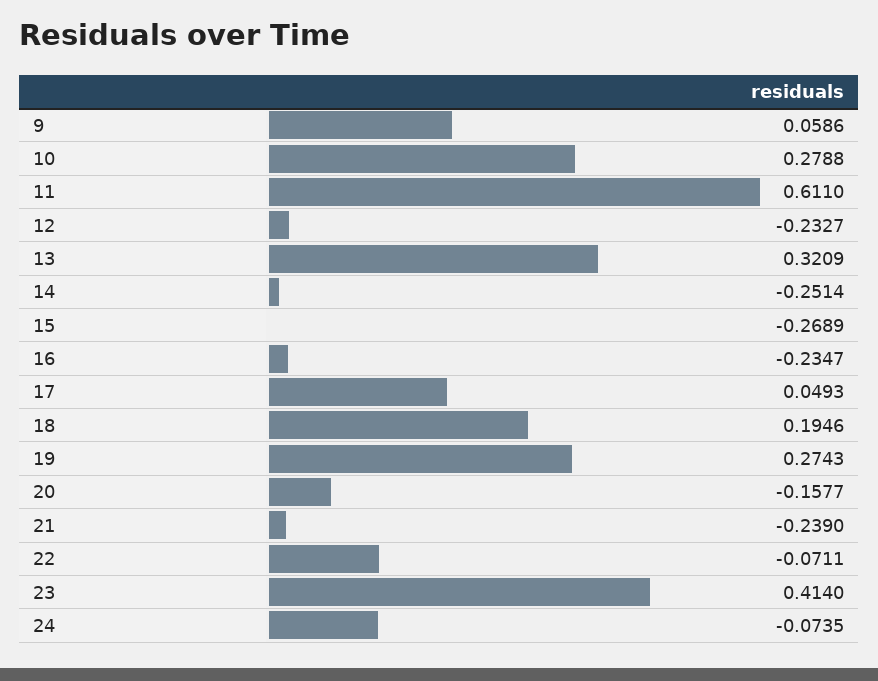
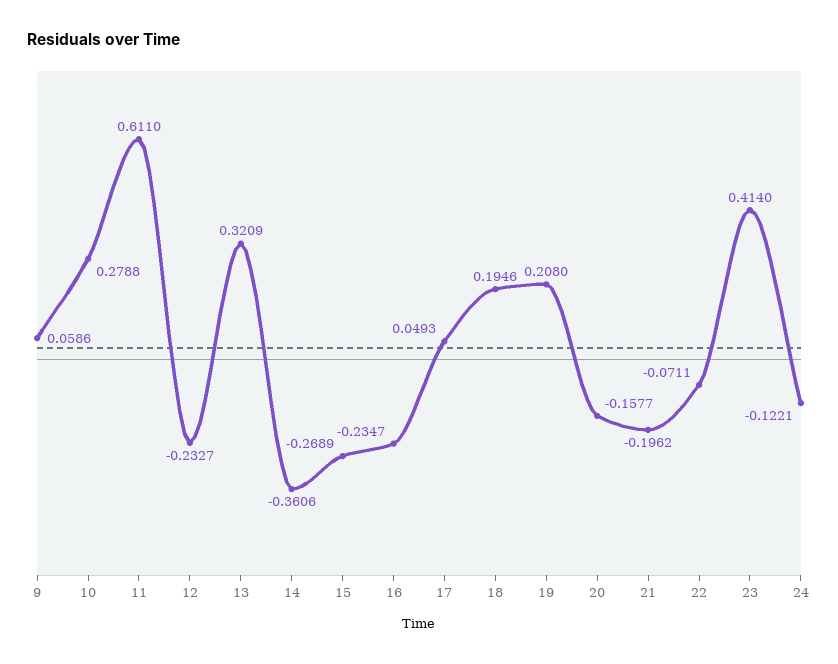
  {
    "9": 0.0586,
    "10": 0.2788,
    "11": 0.611,
    "12": -0.2327,
    "13": 0.3209,
-   "14": -0.2514,
+   "14": -0.3606,
    "15": -0.2689,
    "16": -0.2347,
    "17": 0.0493,
    "18": 0.1946,
-   "19": 0.2743,
+   "19": 0.208,
    "20": -0.1577,
-   "21": -0.239,
+   "21": -0.1962,
    "22": -0.0711,
    "23": 0.414,
-   "24": -0.0735
+   "24": -0.1221
  }

